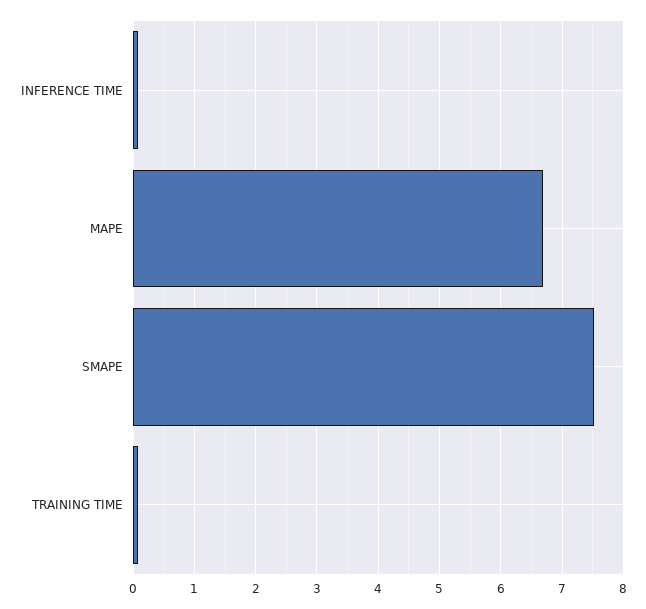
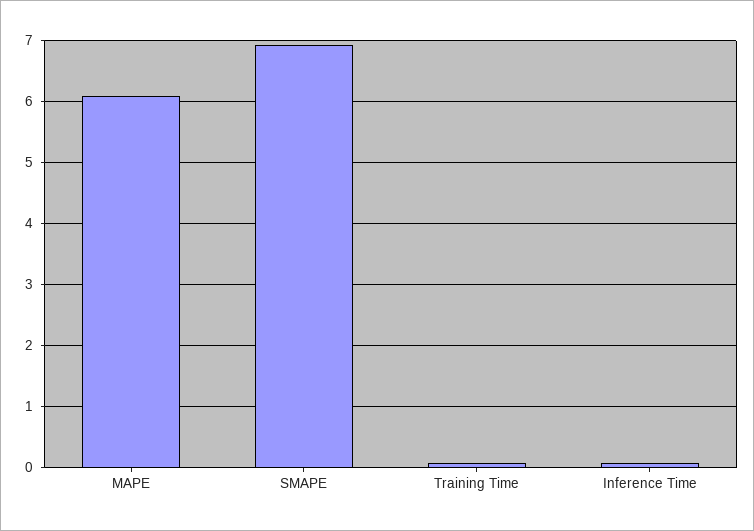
  {
    "INFERENCE TIME": 0.1,
-   "MAPE": 6.7,
+   "MAPE": 6.1,
-   "SMAPE": 7.5,
+   "SMAPE": 6.9,
    "TRAINING TIME": 0.1
  }

